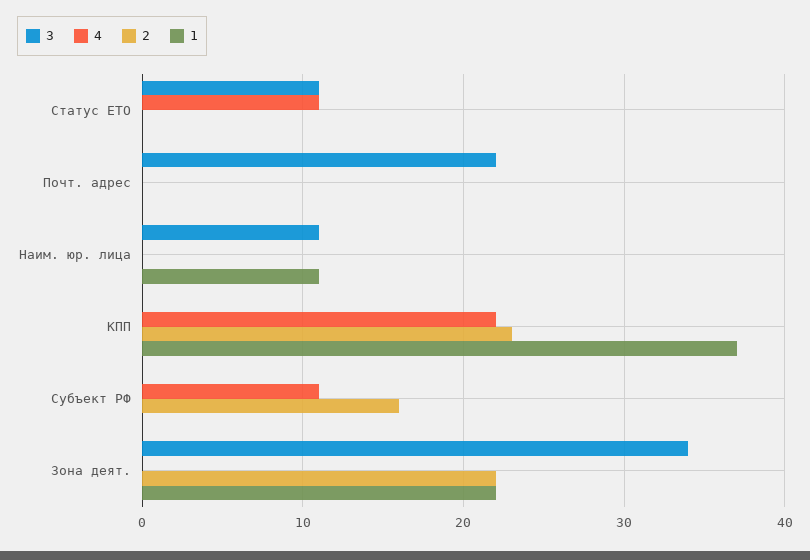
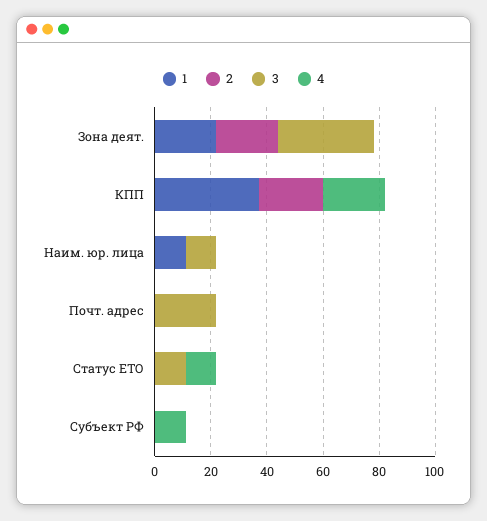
  {
    "3": {
      "Статус ЕТО": 11,
      "Почт. адрес": 22,
      "Наим. юр. лица": 11,
      "КПП": 0,
      "Субъект РФ": 0,
      "Зона деят.": 34
    },
    "4": {
      "Статус ЕТО": 11,
      "Почт. адрес": 0,
      "Наим. юр. лица": 0,
      "КПП": 22,
      "Субъект РФ": 11,
      "Зона деят.": 0
    },
    "2": {
      "Статус ЕТО": 0,
      "Почт. адрес": 0,
      "Наим. юр. лица": 0,
      "КПП": 23,
-     "Субъект РФ": 16,
+     "Субъект РФ": 0,
      "Зона деят.": 22
    },
    "1": {
      "Статус ЕТО": 0,
      "Почт. адрес": 0,
      "Наим. юр. лица": 11,
      "КПП": 37,
      "Субъект РФ": 0,
      "Зона деят.": 22
    }
  }

